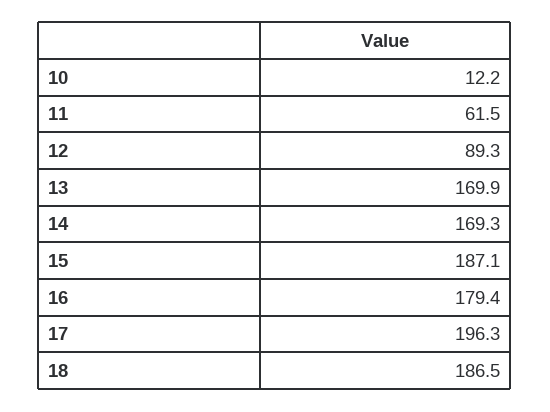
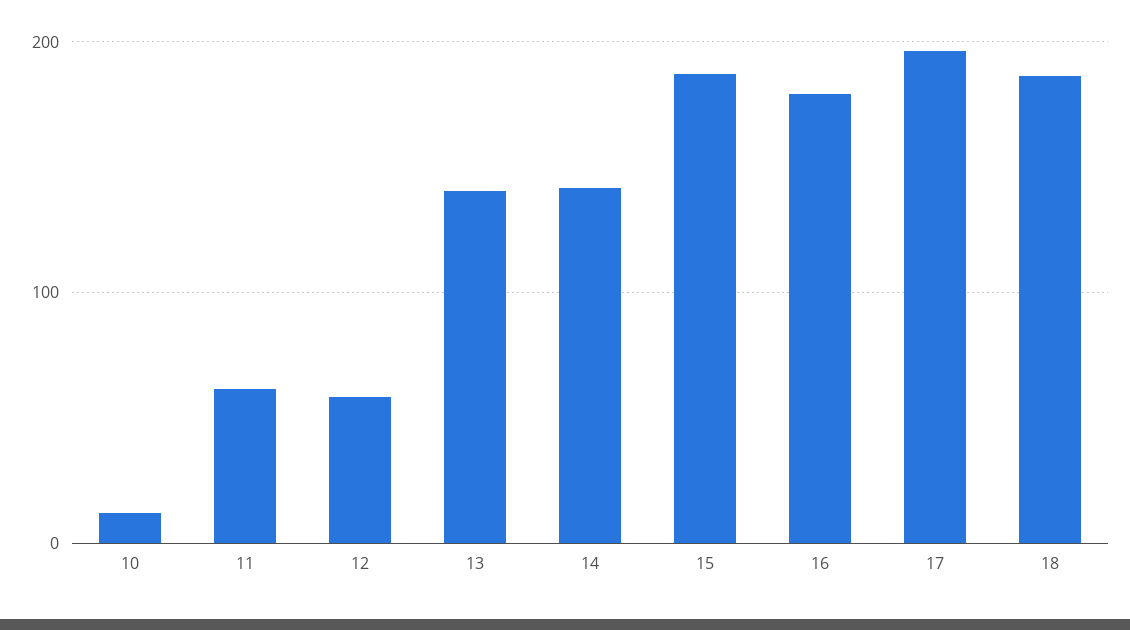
  {
    "10": 12.2,
    "11": 61.5,
-   "12": 89.3,
+   "12": 60,
-   "13": 169.9,
+   "13": 140,
-   "14": 169.3,
+   "14": 140,
    "15": 187.1,
    "16": 179.4,
    "17": 196.3,
    "18": 186.5
  }

